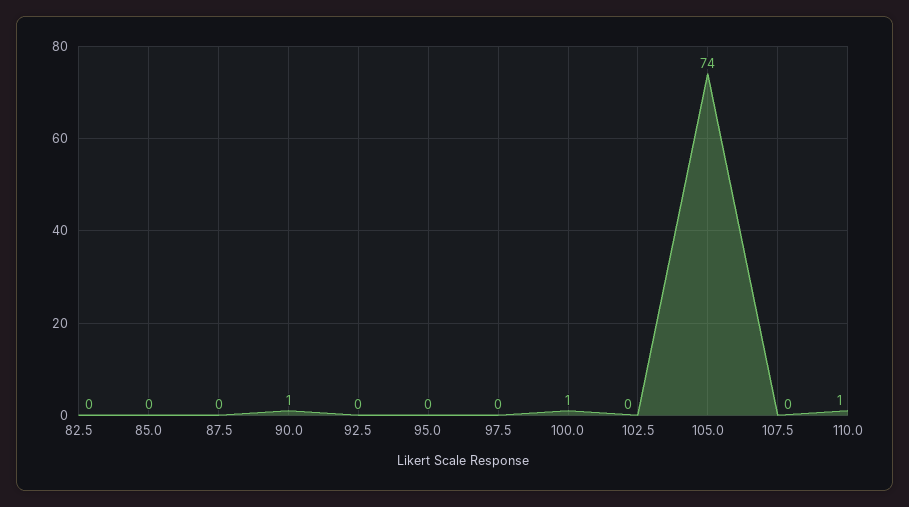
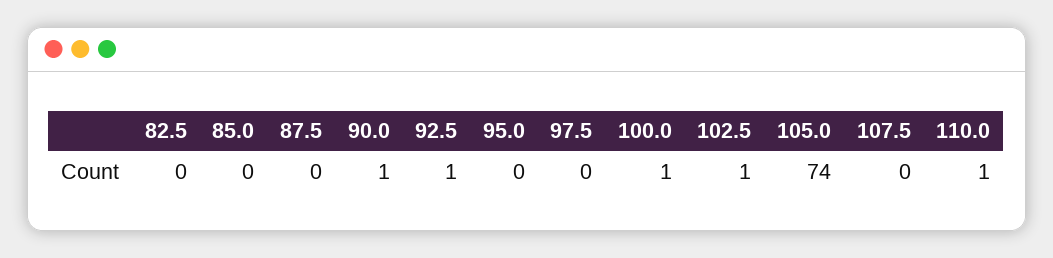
  {
    "82.5": 0,
    "85.0": 0,
    "87.5": 0,
    "90.0": 1,
-   "92.5": 0,
+   "92.5": 1,
    "95.0": 0,
    "97.5": 0,
    "100.0": 1,
-   "102.5": 0,
+   "102.5": 1,
    "105.0": 74,
    "107.5": 0,
    "110.0": 1
  }

